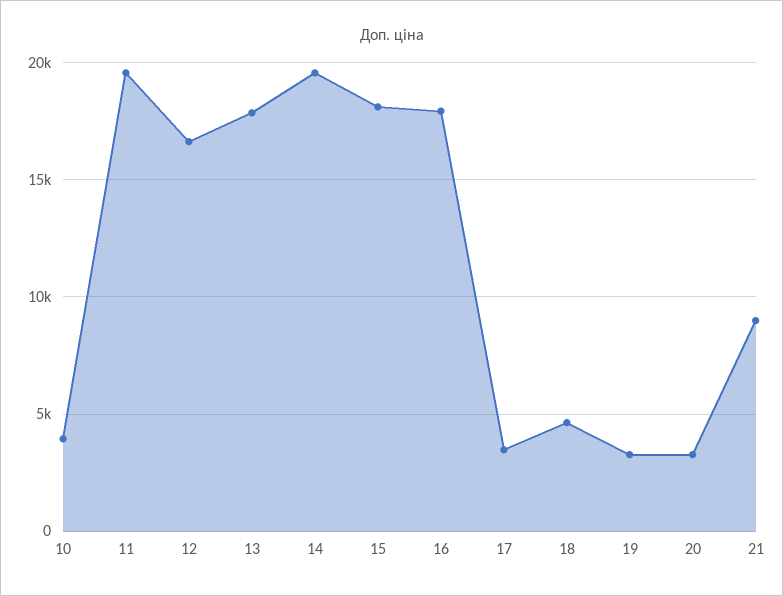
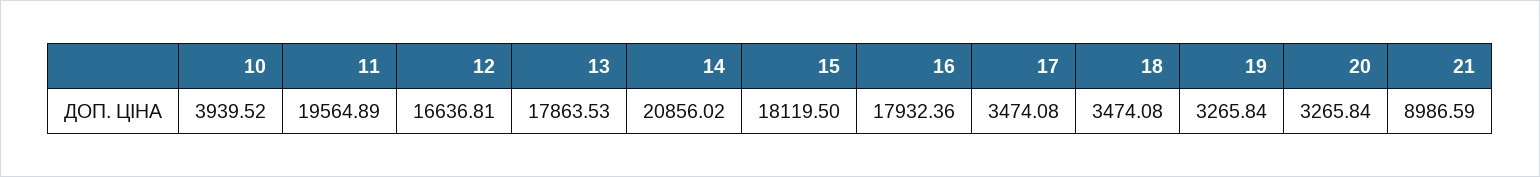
  {
    "10": 3939.52,
    "11": 19564.89,
    "12": 16636.81,
    "13": 17863.53,
-   "14": 19500,
+   "14": 20856.02,
    "15": 18119.5,
    "16": 17932.36,
    "17": 3474.08,
-   "18": 4500,
+   "18": 3474.08,
    "19": 3265.84,
    "20": 3265.84,
    "21": 8986.59
  }

